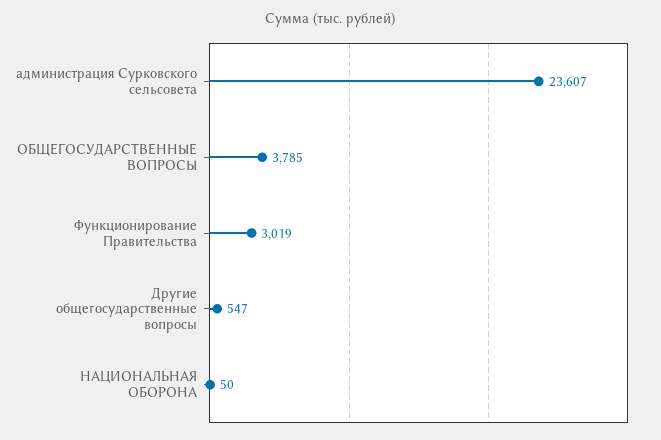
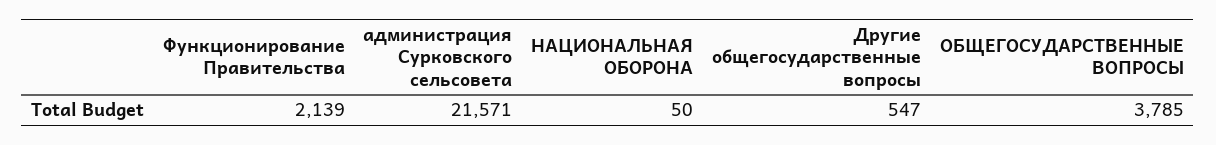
  {
-   "администрация Cурковского сельсовета": 23607,
+   "администрация Cурковского сельсовета": 21571,
    "ОБЩЕГОСУДАРСТВЕННЫЕ ВОПРОСЫ": 3785,
-   "Функционирование Правительства": 3019,
+   "Функционирование Правительства": 2139,
    "Другие общегосударственные вопросы": 547,
    "НАЦИОНАЛЬНАЯ ОБОРОНА": 50
  }

